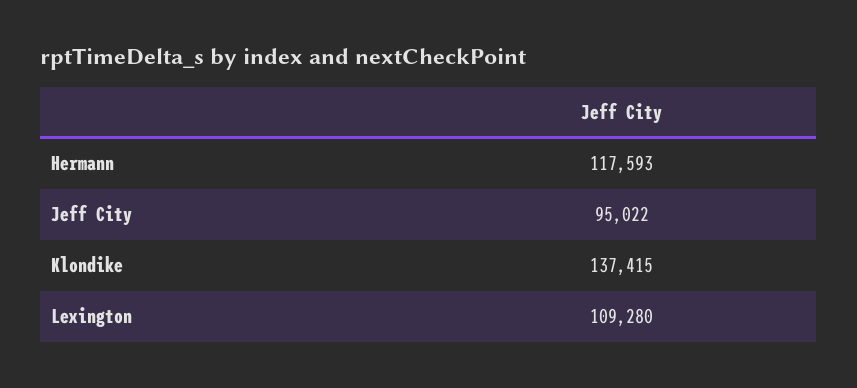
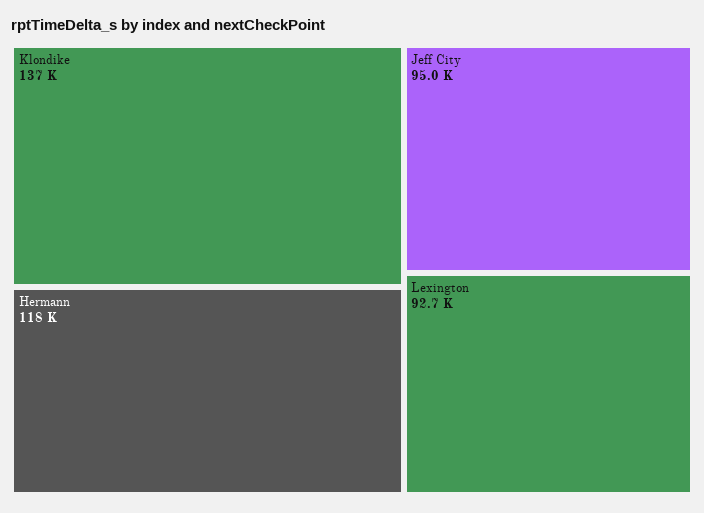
  {
    "Hermann": 117593,
    "Jeff City": 95022,
    "Klondike": 137415,
-   "Lexington": 109280
+   "Lexington": 92700
  }

